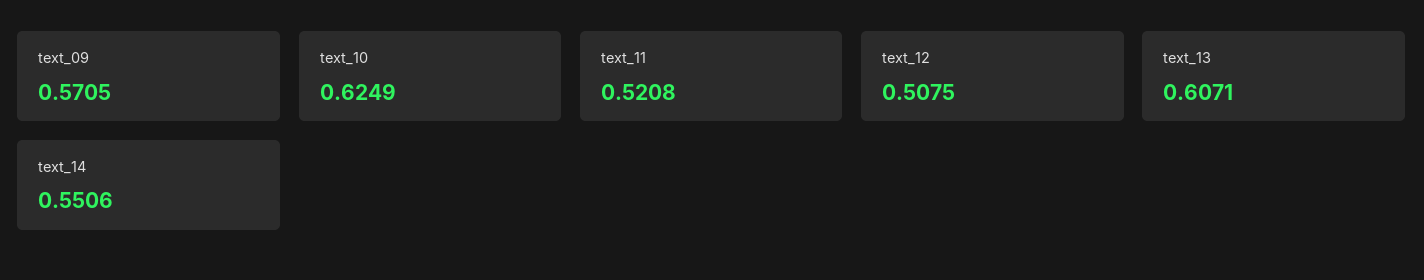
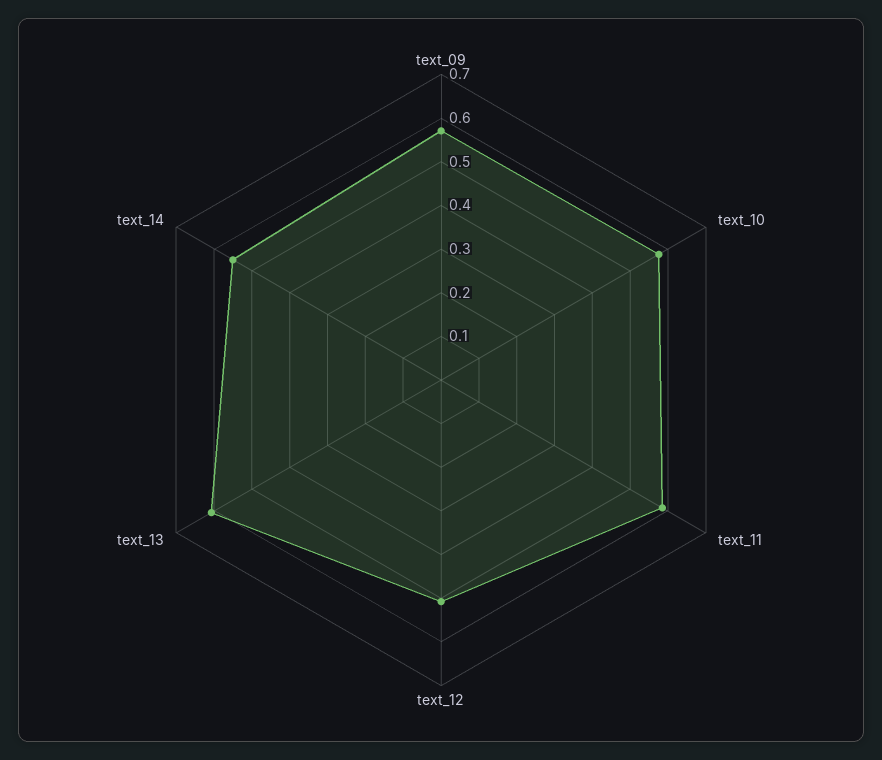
  {
    "text_09": 0.5705,
-   "text_10": 0.6249,
+   "text_10": 0.58,
-   "text_11": 0.5208,
+   "text_11": 0.58,
    "text_12": 0.5075,
    "text_13": 0.6071,
    "text_14": 0.5506
  }

